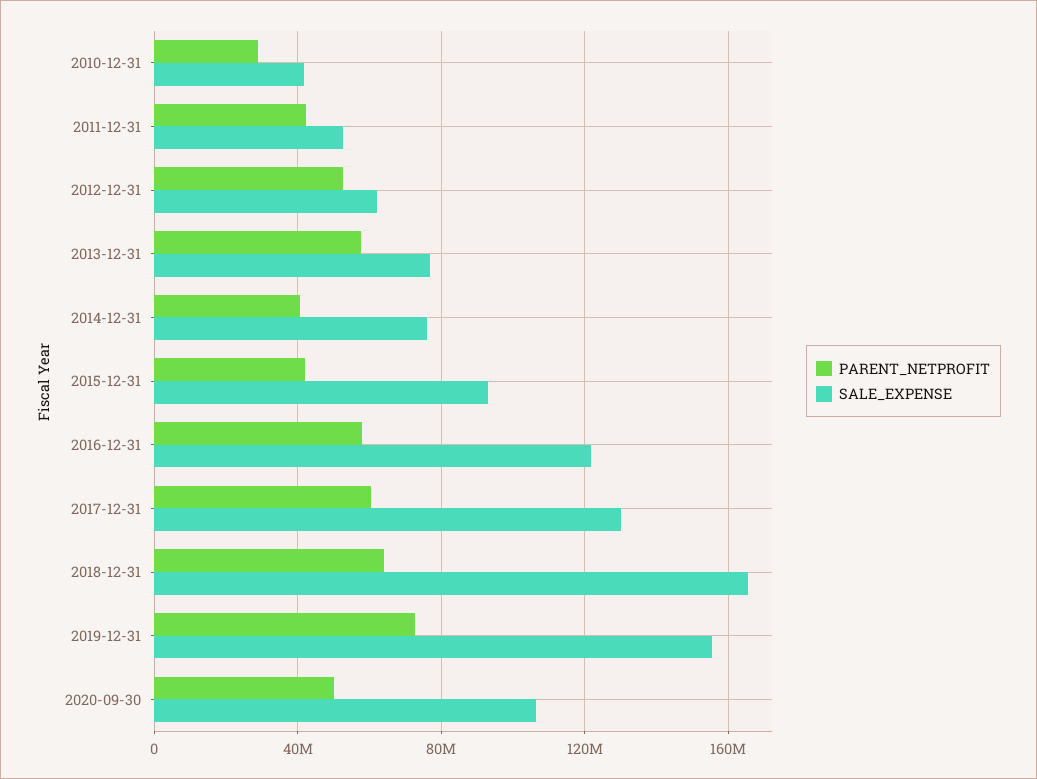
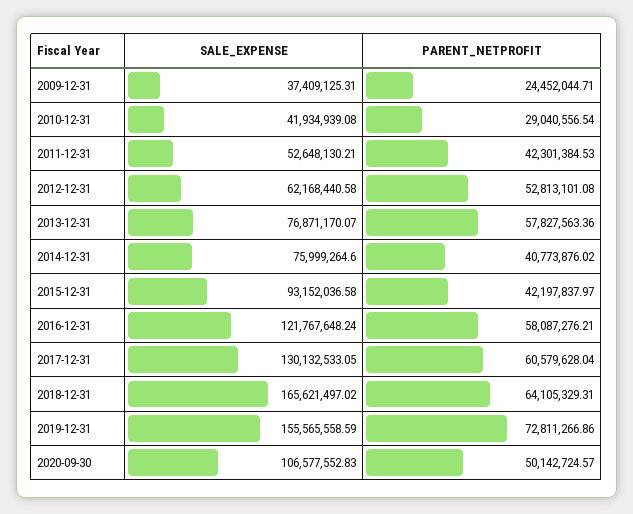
  {
    "PARENT_NETPROFIT": {
      "2010-12-31": 29040556.54,
      "2011-12-31": 42301384.53,
      "2012-12-31": 52813101.08,
      "2013-12-31": 57827563.36,
      "2014-12-31": 40773876.02,
      "2015-12-31": 42197837.97,
      "2016-12-31": 58087276.21,
      "2017-12-31": 60579628.04,
      "2018-12-31": 64105329.31,
      "2019-12-31": 72811266.86,
-     "2020-09-30": 50142724.57
+     "2020-09-30": 50142724.57,
+     "2009-12-31": 24452044.71
    },
    "SALE_EXPENSE": {
      "2010-12-31": 41934939.08,
      "2011-12-31": 52648130.21,
      "2012-12-31": 62168440.58,
      "2013-12-31": 76871170.07,
      "2014-12-31": 75999264.6,
      "2015-12-31": 93152036.58,
      "2016-12-31": 121767648.24,
      "2017-12-31": 130132533.05,
      "2018-12-31": 165621497.02,
      "2019-12-31": 155565558.59,
-     "2020-09-30": 106577552.83
+     "2020-09-30": 106577552.83,
+     "2009-12-31": 37409125.31
    }
  }

